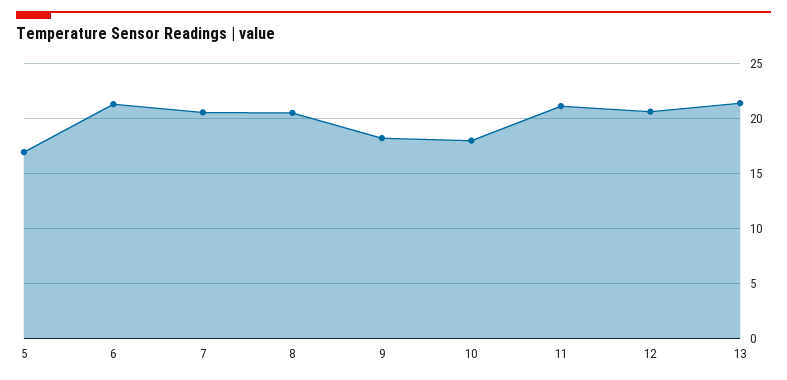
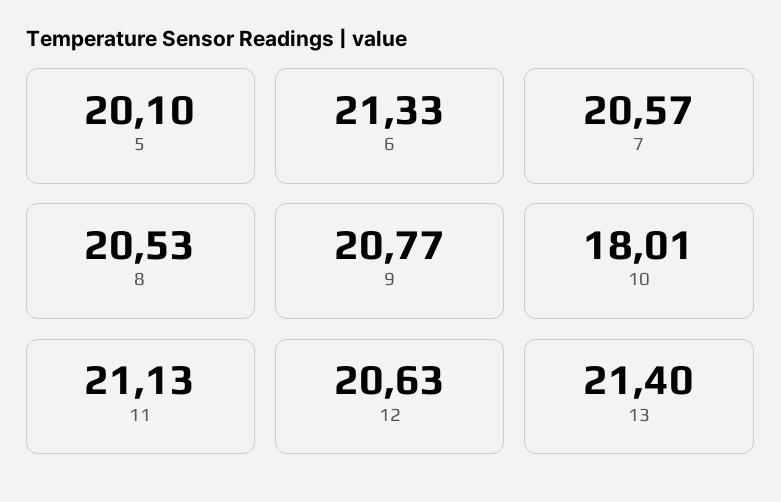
  {
-   "5": 17,
+   "5": 20.1,
    "6": 21.33,
    "7": 20.57,
    "8": 20.53,
-   "9": 18,
+   "9": 20.77,
    "10": 18.01,
    "11": 21.13,
    "12": 20.63,
    "13": 21.4
  }

